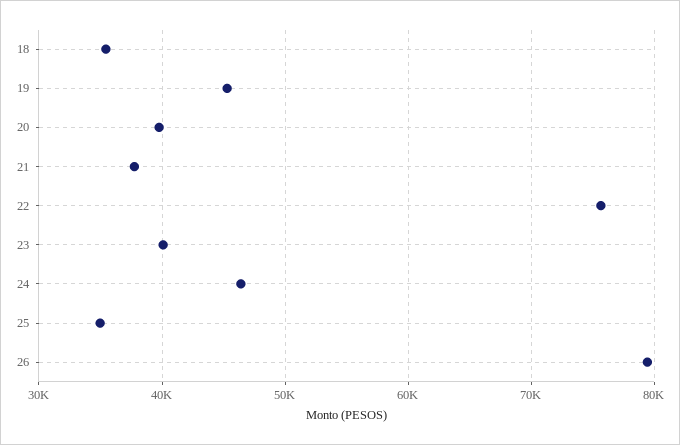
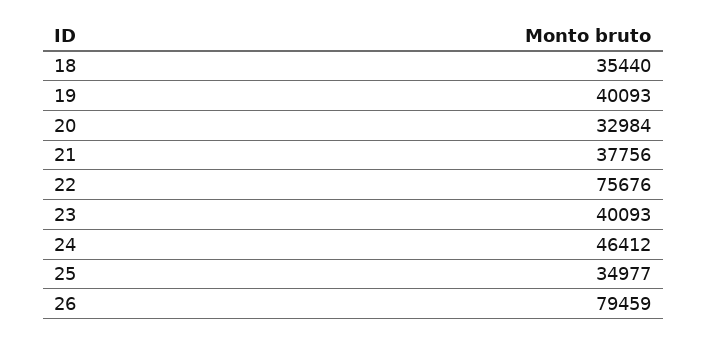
  {
    "18": 35440,
-   "19": 45000,
+   "19": 40093,
-   "20": 40000,
+   "20": 32984,
    "21": 37756,
    "22": 75676,
    "23": 40093,
    "24": 46412,
    "25": 34977,
    "26": 79459
  }

